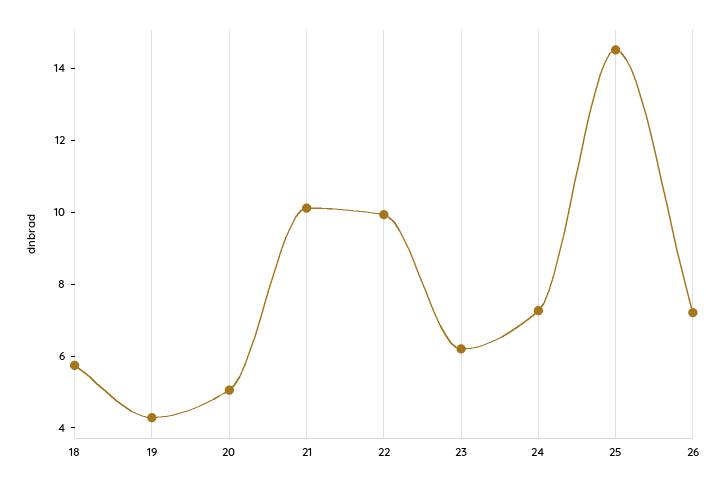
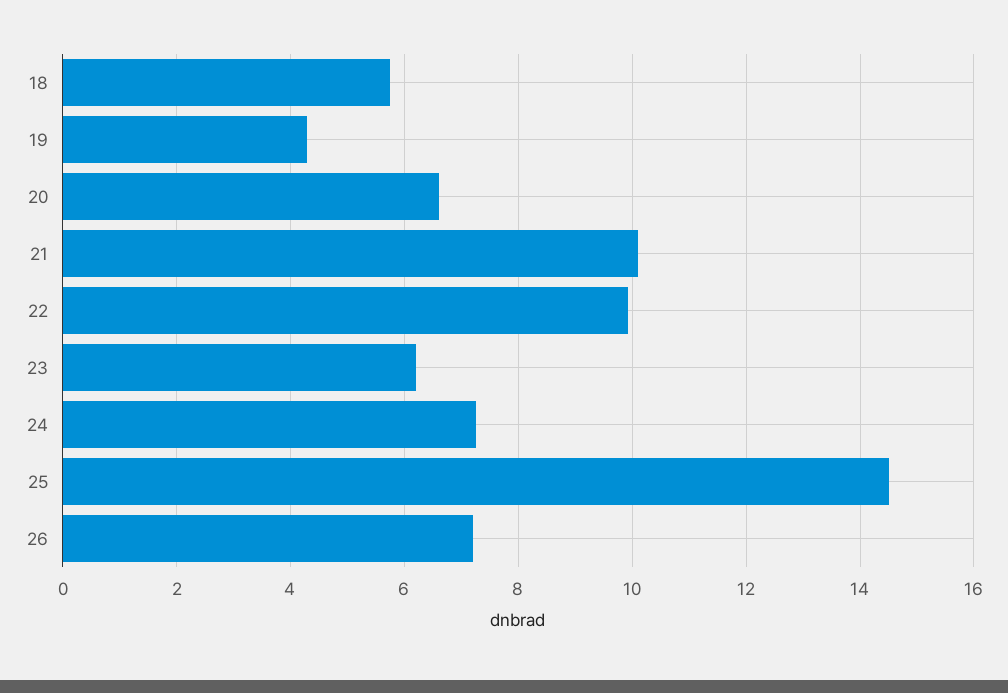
  {
    "18": 5.8,
    "19": 4.2,
-   "20": 5,
+   "20": 6.6,
    "21": 10.2,
    "22": 10,
    "23": 6.2,
    "24": 7.2,
    "25": 14.6,
    "26": 7.2
  }

